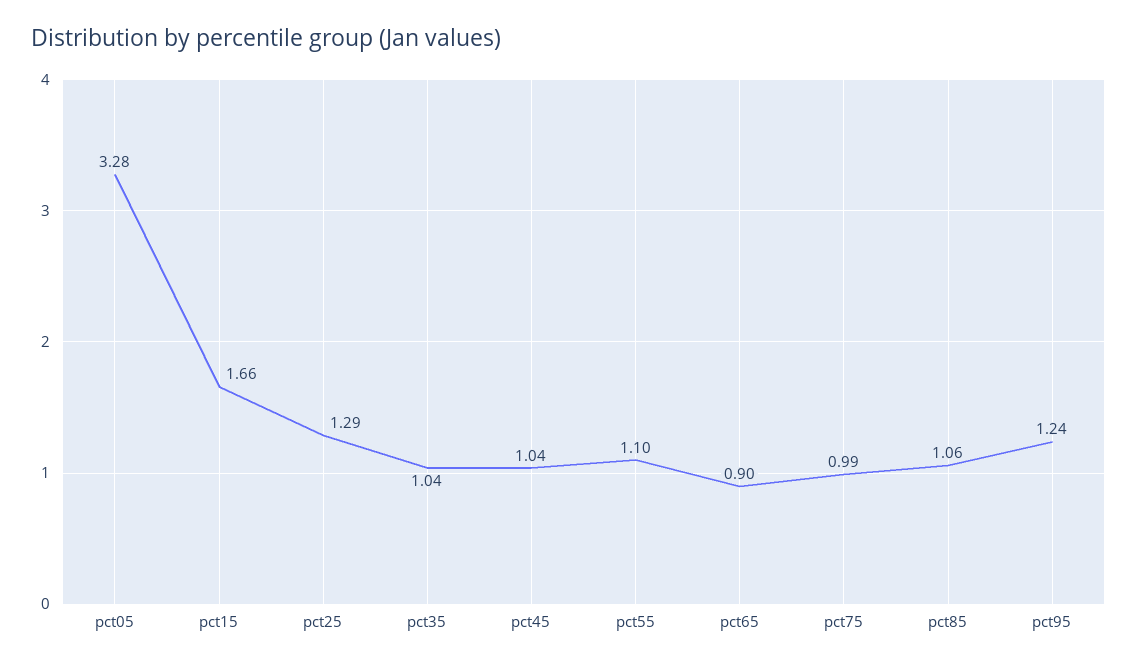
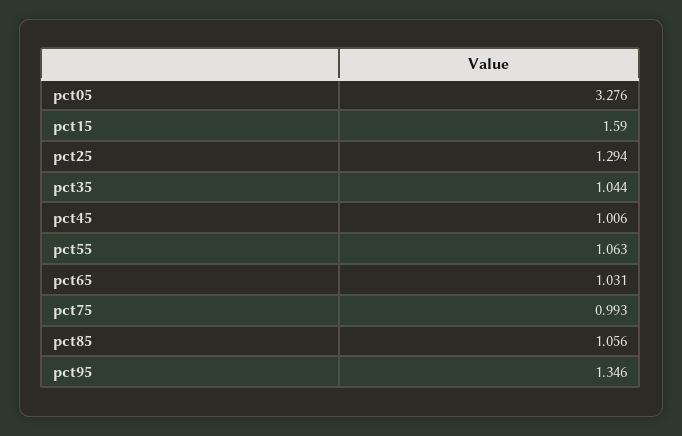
  {
    "pct05": 3.276,
-   "pct15": 1.66,
+   "pct15": 1.59,
    "pct25": 1.294,
    "pct35": 1.044,
-   "pct45": 1.04,
+   "pct45": 1.006,
-   "pct55": 1.1,
+   "pct55": 1.063,
-   "pct65": 0.9,
+   "pct65": 1.031,
    "pct75": 0.993,
    "pct85": 1.056,
-   "pct95": 1.24
+   "pct95": 1.346
  }

